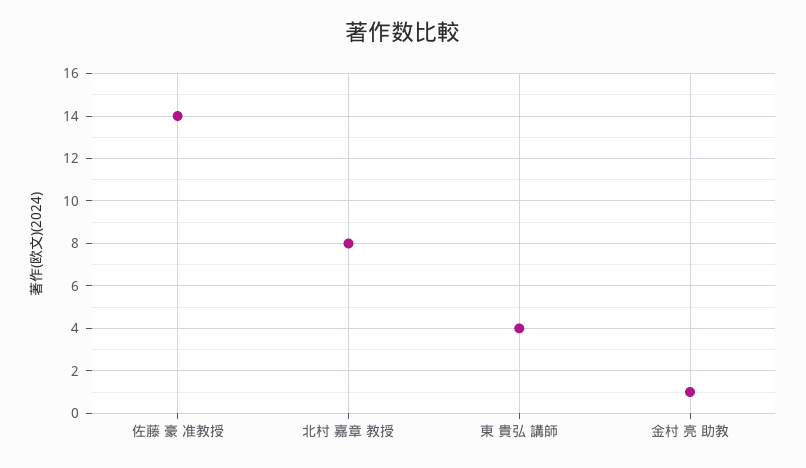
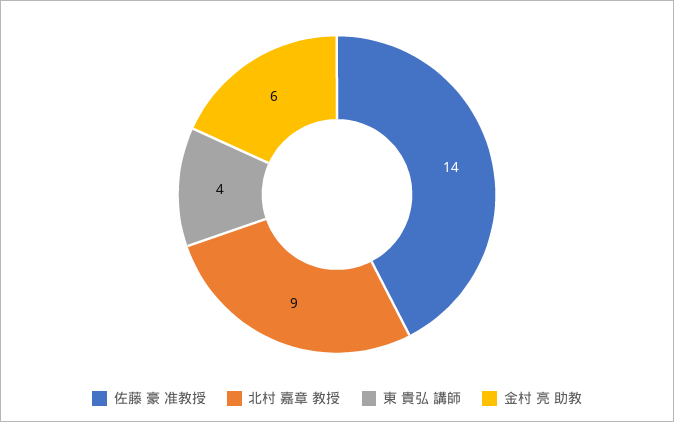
  {
    "佐藤 豪 准教授": 14,
-   "北村 嘉章 教授": 8,
+   "北村 嘉章 教授": 9,
    "東 貴弘 講師": 4,
-   "金村 亮 助教": 1
+   "金村 亮 助教": 6
  }

